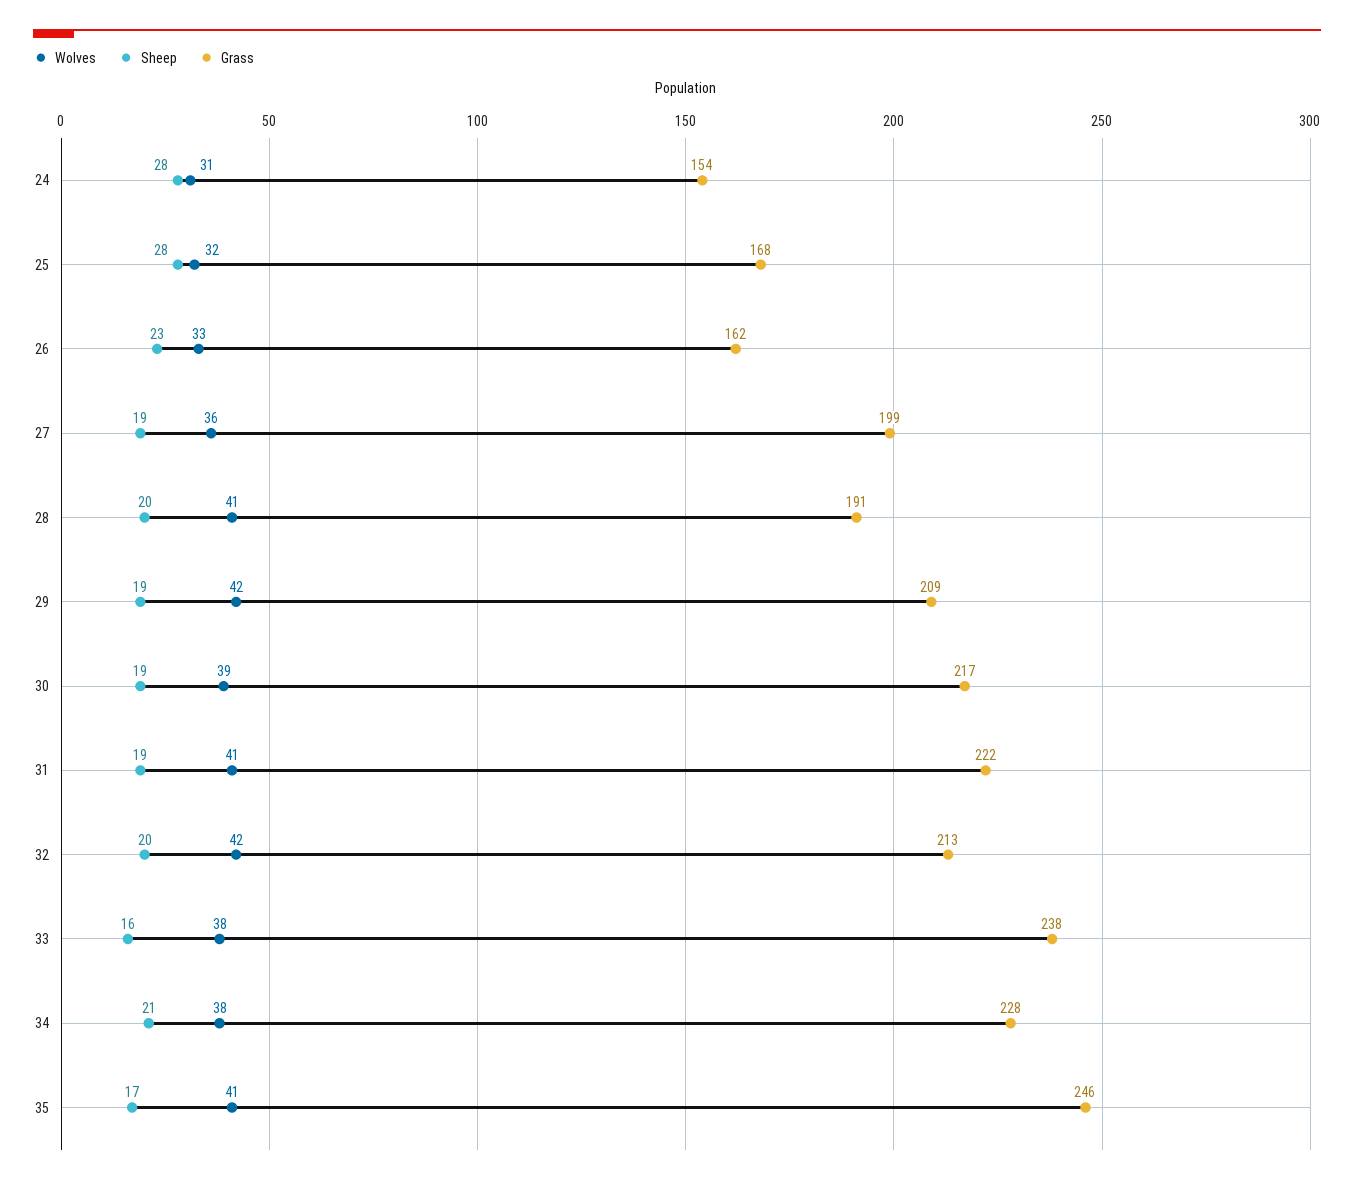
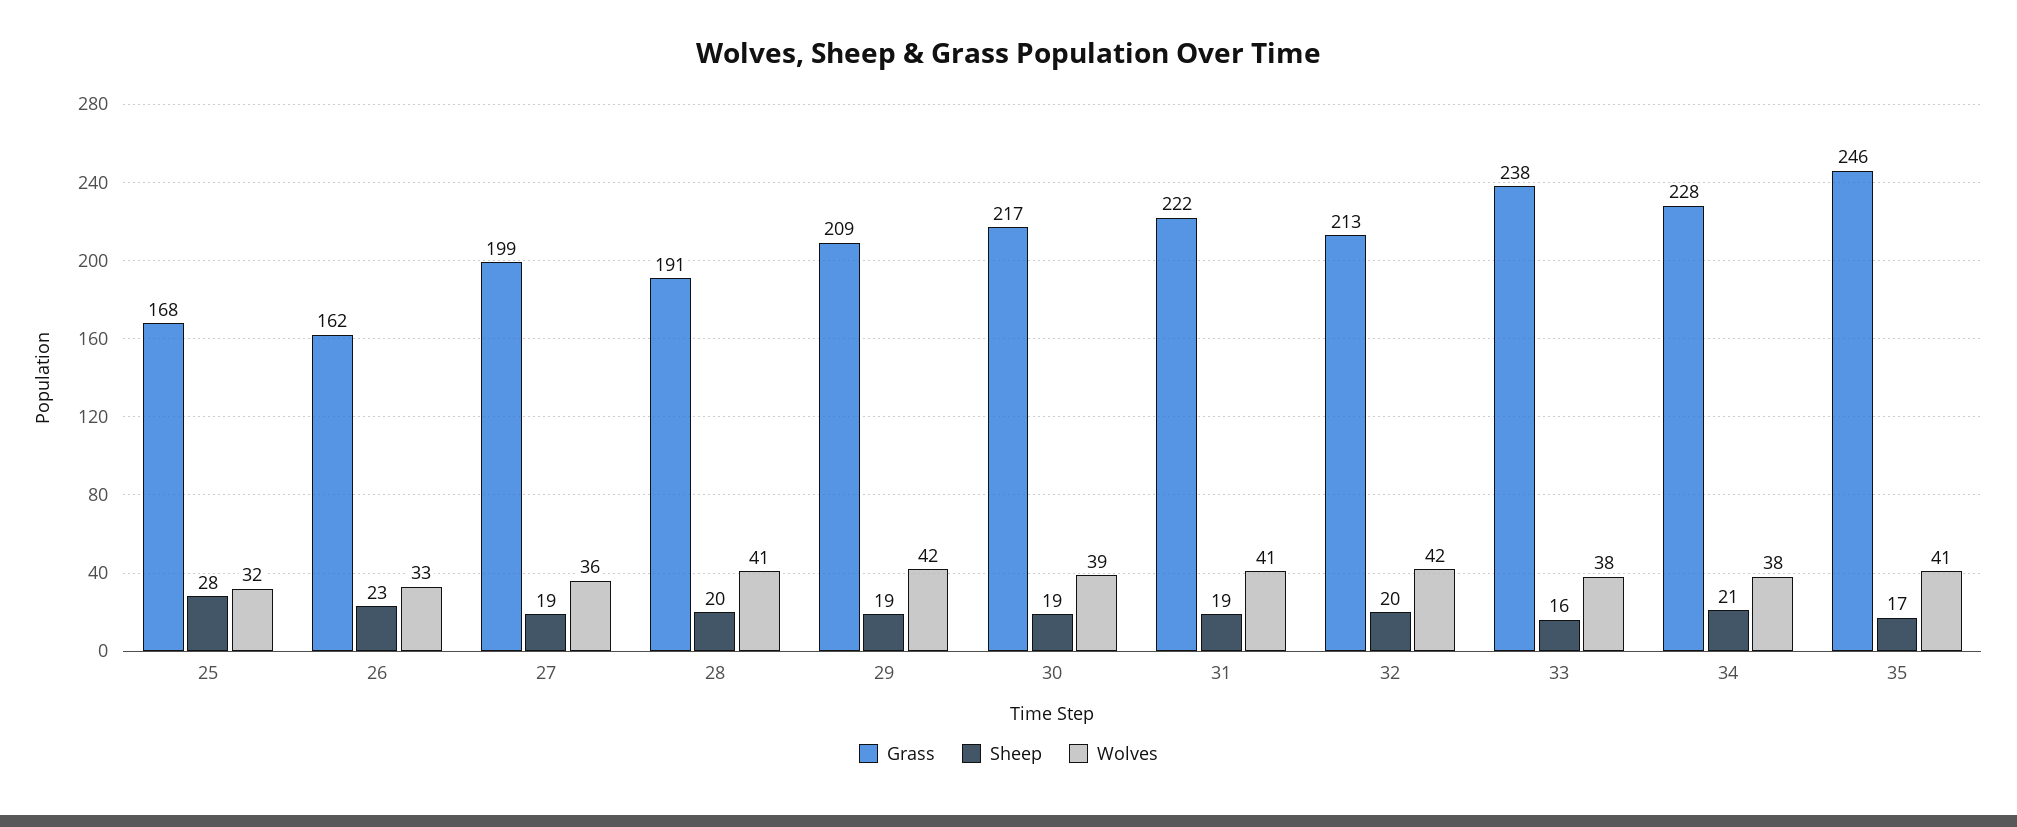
  {
    "Wolves": {
-     "24": 31,
      "25": 32,
      "26": 33,
      "27": 36,
      "28": 41,
      "29": 42,
      "30": 39,
      "31": 41,
      "32": 42,
      "33": 38,
      "34": 38,
      "35": 41
    },
    "Sheep": {
-     "24": 28,
      "25": 28,
      "26": 23,
      "27": 19,
      "28": 20,
      "29": 19,
      "30": 19,
      "31": 19,
      "32": 20,
      "33": 16,
      "34": 21,
      "35": 17
    },
    "Grass": {
-     "24": 154,
      "25": 168,
      "26": 162,
      "27": 199,
      "28": 191,
      "29": 209,
      "30": 217,
      "31": 222,
      "32": 213,
      "33": 238,
      "34": 228,
      "35": 246
    }
  }

